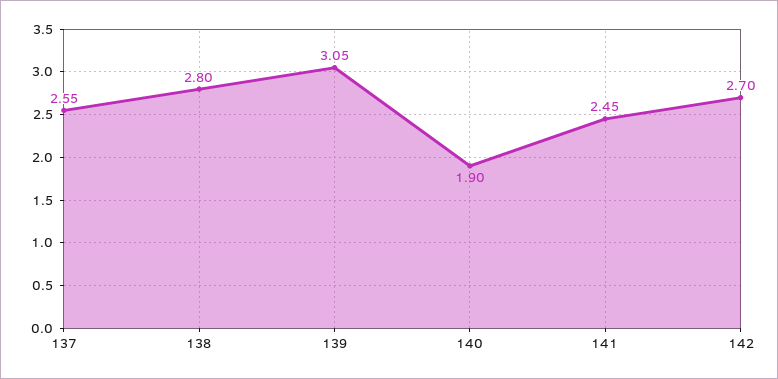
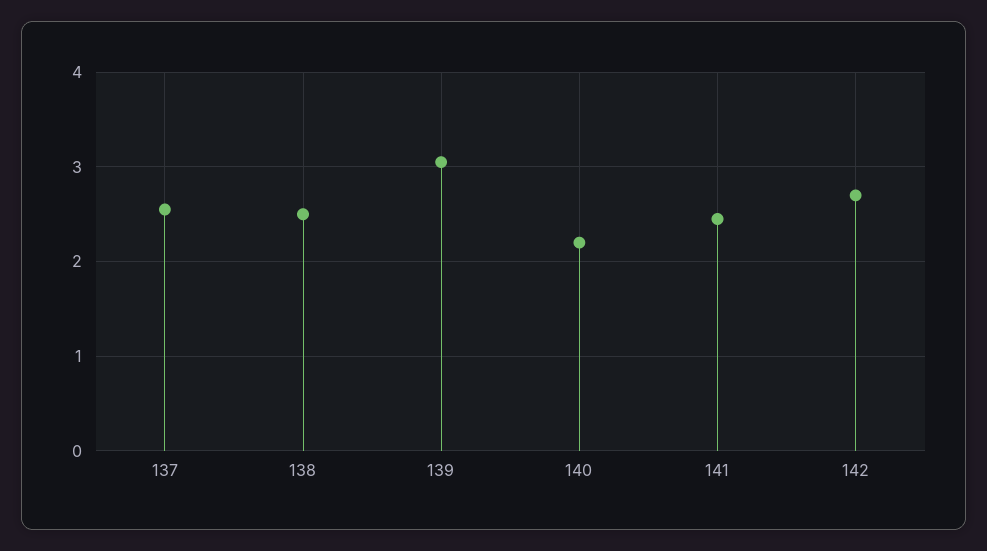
  {
    "137": 2.55,
-   "138": 2.8,
+   "138": 2.5,
    "139": 3.05,
-   "140": 1.9,
+   "140": 2.2,
    "141": 2.45,
    "142": 2.7
  }

